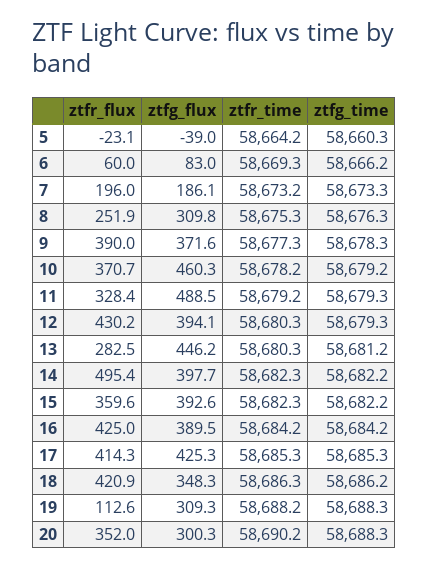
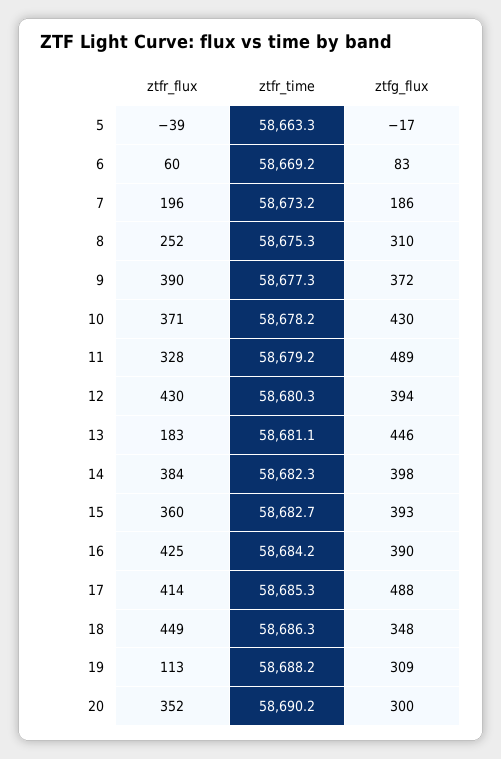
  {
    "ztfr_flux": {
-     "5": -23.1,
+     "5": -39,
      "6": 60,
      "7": 196,
      "8": 251.9,
      "9": 390,
      "10": 370.7,
      "11": 328.4,
      "12": 430.2,
-     "13": 282.5,
+     "13": 183,
-     "14": 495.4,
+     "14": 384,
      "15": 359.6,
      "16": 425,
      "17": 414.3,
-     "18": 420.9,
+     "18": 449,
      "19": 112.6,
      "20": 352
    },
    "ztfg_flux": {
-     "5": -39,
+     "5": -17,
      "6": 83,
      "7": 186.1,
      "8": 309.8,
      "9": 371.6,
-     "10": 460.3,
+     "10": 430,
      "11": 488.5,
      "12": 394.1,
      "13": 446.2,
      "14": 397.7,
      "15": 392.6,
      "16": 389.5,
-     "17": 425.3,
+     "17": 488,
      "18": 348.3,
      "19": 309.3,
      "20": 300.3
    },
    "ztfr_time": {
-     "5": 58664.2,
+     "5": 58663.3,
-     "6": 58669.3,
+     "6": 58669.2,
      "7": 58673.2,
      "8": 58675.3,
      "9": 58677.3,
      "10": 58678.2,
      "11": 58679.2,
      "12": 58680.3,
-     "13": 58680.3,
+     "13": 58681.1,
      "14": 58682.3,
-     "15": 58682.3,
+     "15": 58682.7,
      "16": 58684.2,
      "17": 58685.3,
      "18": 58686.3,
      "19": 58688.2,
      "20": 58690.2
-   },
+   }
-   "ztfg_time": {
-     "5": 58660.3,
-     "6": 58666.2,
-     "7": 58673.3,
-     "8": 58676.3,
-     "9": 58678.3,
-     "10": 58679.2,
-     "11": 58679.3,
-     "12": 58679.3,
-     "13": 58681.2,
-     "14": 58682.2,
-     "15": 58682.2,
-     "16": 58684.2,
-     "17": 58685.3,
-     "18": 58686.2,
-     "19": 58688.3,
-     "20": 58688.3
-   }
  }

